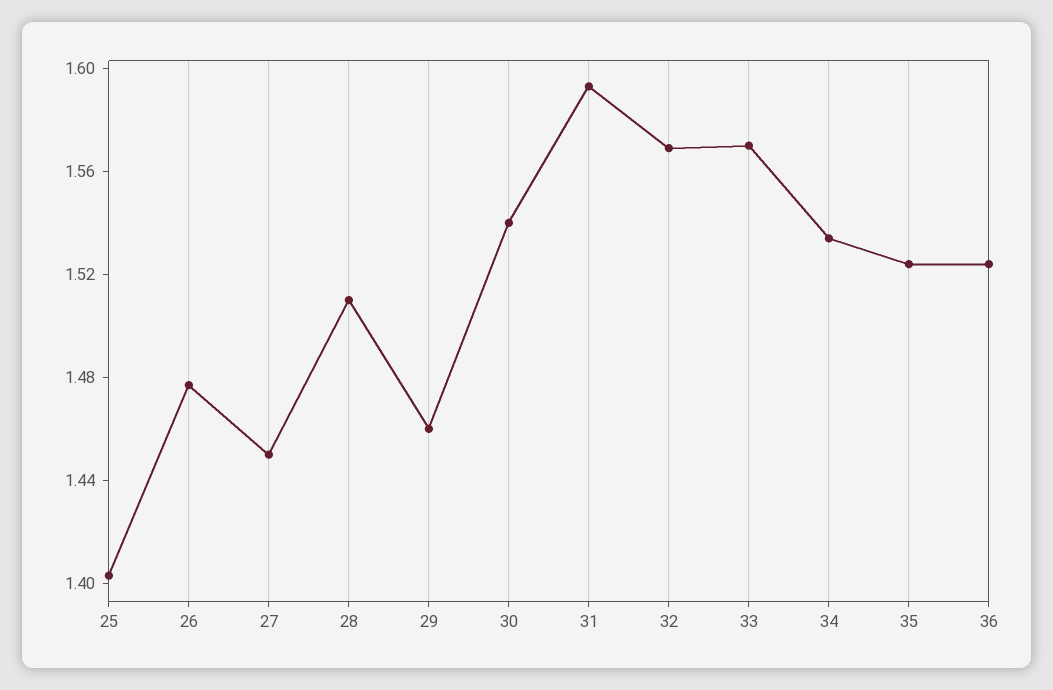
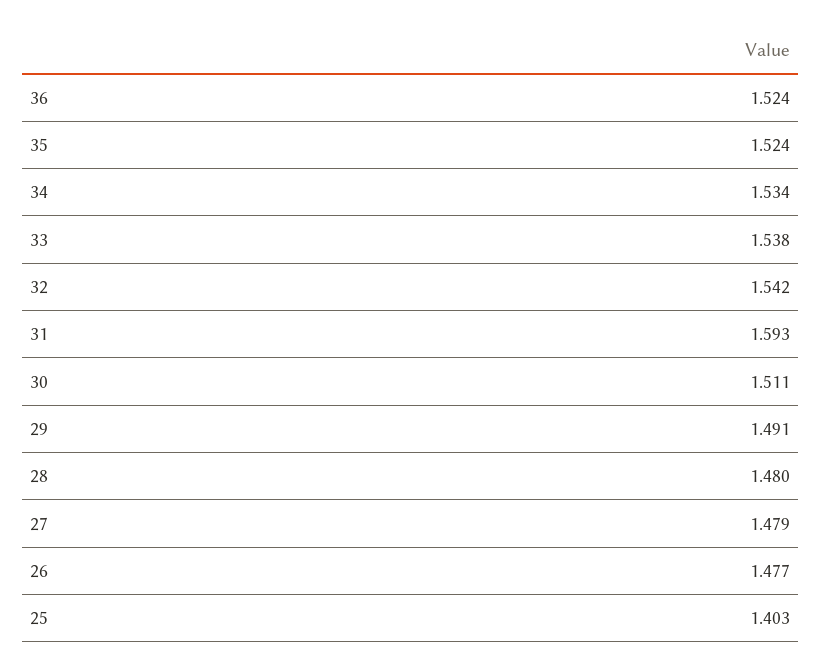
  {
    "25": 1.403,
    "26": 1.477,
-   "27": 1.45,
+   "27": 1.479,
-   "28": 1.51,
+   "28": 1.48,
-   "29": 1.46,
+   "29": 1.491,
-   "30": 1.54,
+   "30": 1.511,
    "31": 1.593,
-   "32": 1.57,
+   "32": 1.542,
-   "33": 1.57,
+   "33": 1.538,
    "34": 1.534,
    "35": 1.524,
    "36": 1.524
  }

